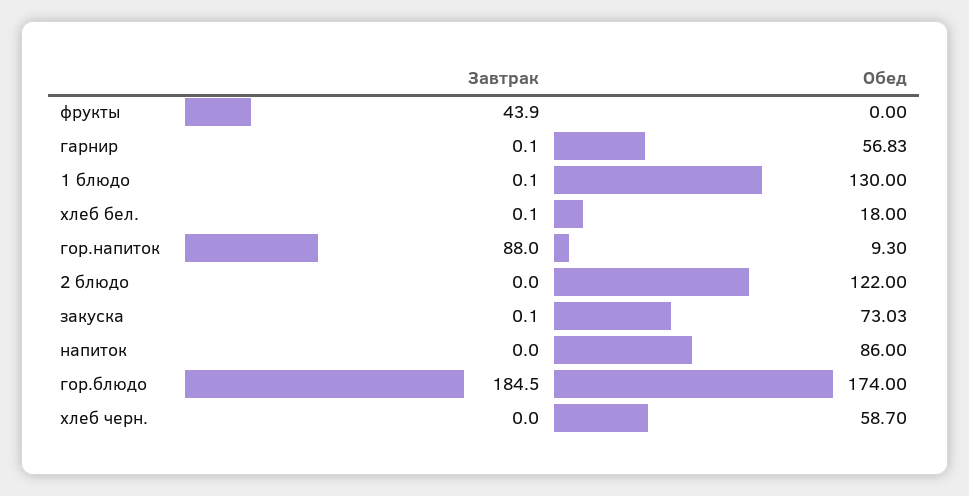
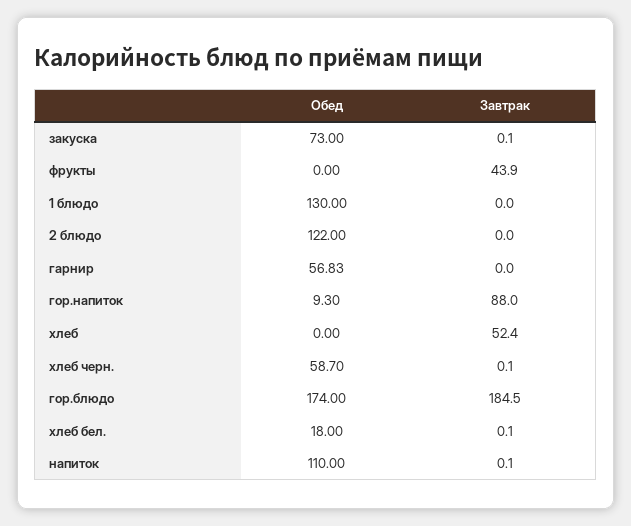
  {
    "Завтрак": {
      "фрукты": 43.9,
-     "гарнир": 0.1,
+     "гарнир": 0,
-     "1 блюдо": 0.1,
+     "1 блюдо": 0,
      "хлеб бел.": 0.1,
      "гор.напиток": 88,
      "2 блюдо": 0,
      "закуска": 0.1,
-     "напиток": 0,
+     "напиток": 0.1,
      "гор.блюдо": 184.5,
-     "хлеб черн.": 0
+     "хлеб черн.": 0.1,
+     "хлеб": 52.4
    },
    "Обед": {
      "фрукты": 0,
      "гарнир": 56.83,
      "1 блюдо": 130,
      "хлеб бел.": 18,
      "гор.напиток": 9.3,
      "2 блюдо": 122,
-     "закуска": 73.03,
+     "закуска": 73,
-     "напиток": 86,
+     "напиток": 110,
      "гор.блюдо": 174,
-     "хлеб черн.": 58.7
+     "хлеб черн.": 58.7,
+     "хлеб": 0
    }
  }

